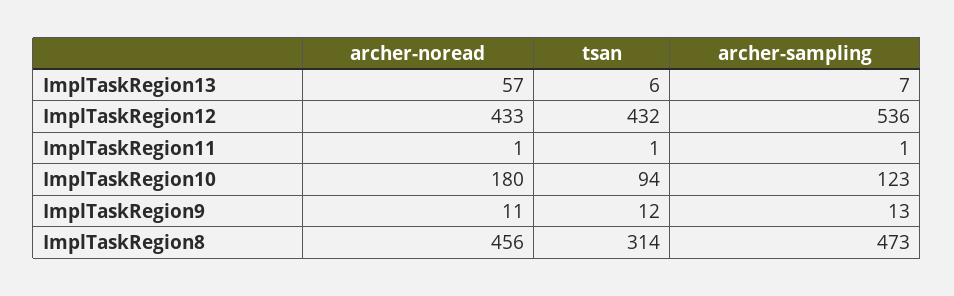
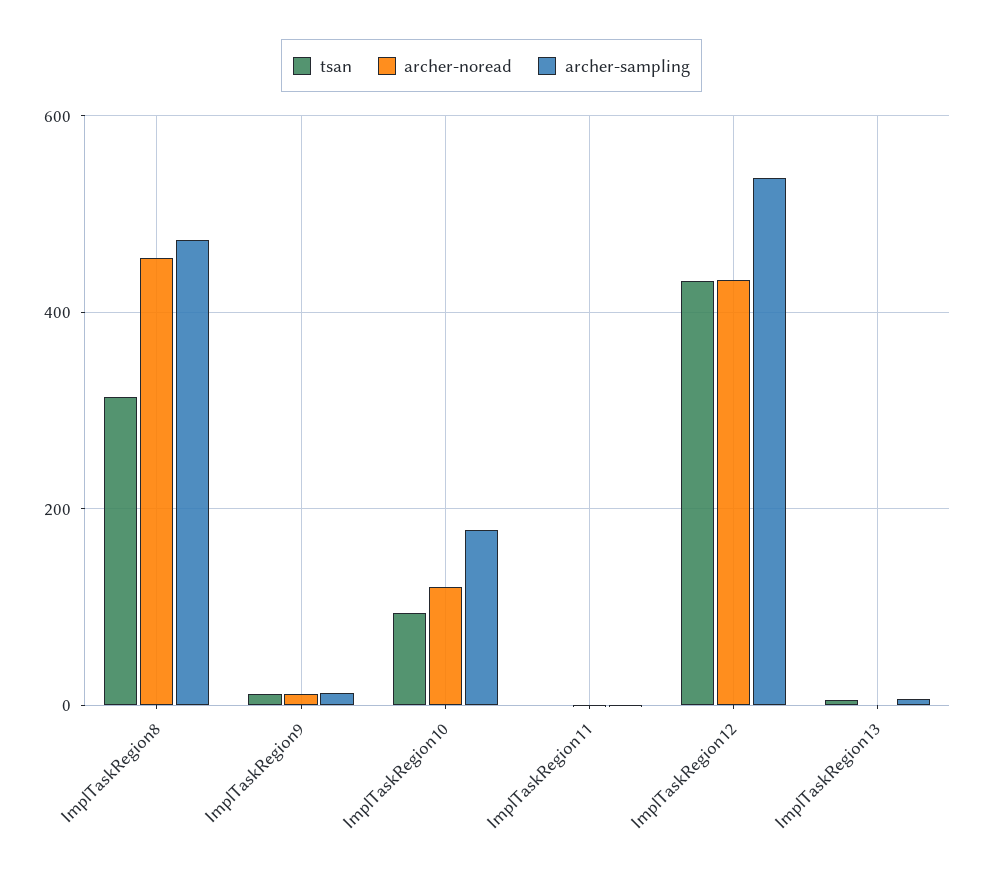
  {
    "archer-noread": {
-     "ImplTaskRegion13": 57,
+     "ImplTaskRegion13": 0,
      "ImplTaskRegion12": 433,
      "ImplTaskRegion11": 1,
-     "ImplTaskRegion10": 180,
+     "ImplTaskRegion10": 120,
      "ImplTaskRegion9": 11,
      "ImplTaskRegion8": 456
    },
    "tsan": {
      "ImplTaskRegion13": 6,
      "ImplTaskRegion12": 432,
      "ImplTaskRegion11": 1,
      "ImplTaskRegion10": 94,
      "ImplTaskRegion9": 12,
      "ImplTaskRegion8": 314
    },
    "archer-sampling": {
      "ImplTaskRegion13": 7,
      "ImplTaskRegion12": 536,
      "ImplTaskRegion11": 1,
-     "ImplTaskRegion10": 123,
+     "ImplTaskRegion10": 180,
      "ImplTaskRegion9": 13,
      "ImplTaskRegion8": 473
    }
  }

